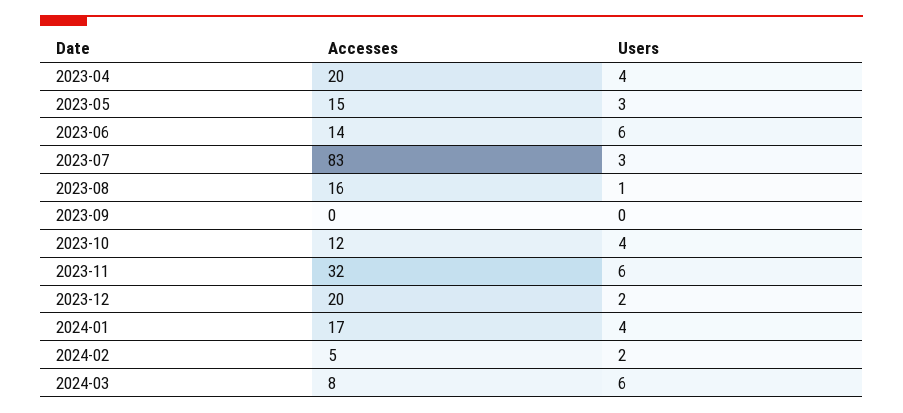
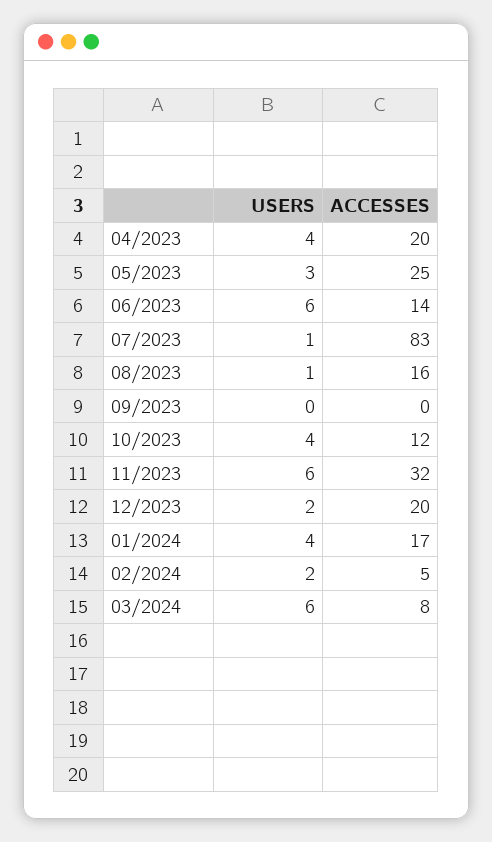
  {
    "Accesses": {
      "2023-04": 20,
-     "2023-05": 15,
+     "2023-05": 25,
      "2023-06": 14,
      "2023-07": 83,
      "2023-08": 16,
      "2023-09": 0,
      "2023-10": 12,
      "2023-11": 32,
      "2023-12": 20,
      "2024-01": 17,
      "2024-02": 5,
      "2024-03": 8
    },
    "Users": {
      "2023-04": 4,
      "2023-05": 3,
      "2023-06": 6,
-     "2023-07": 3,
+     "2023-07": 1,
      "2023-08": 1,
      "2023-09": 0,
      "2023-10": 4,
      "2023-11": 6,
      "2023-12": 2,
      "2024-01": 4,
      "2024-02": 2,
      "2024-03": 6
    }
  }

